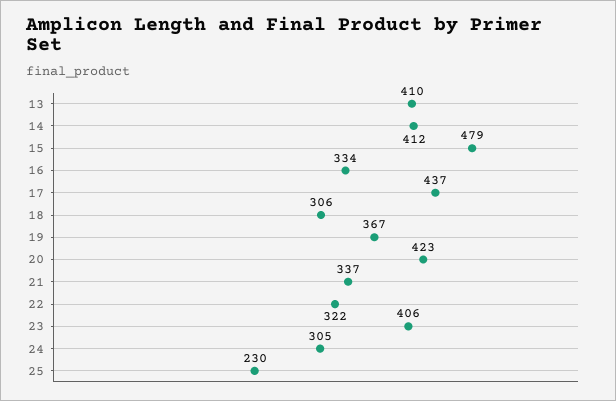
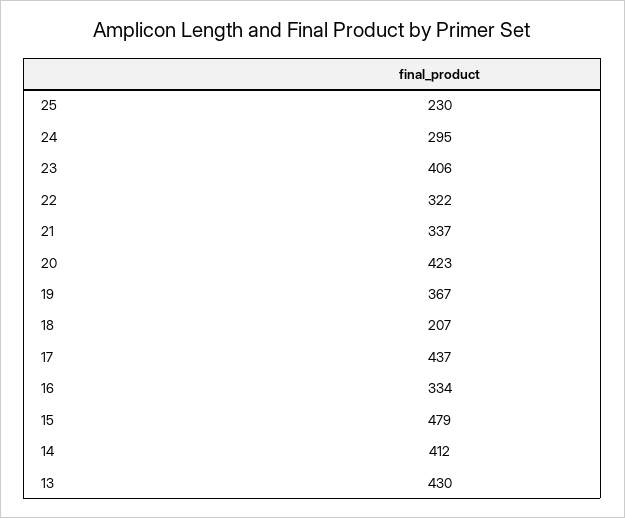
  {
-   "13": 410,
+   "13": 430,
    "14": 412,
    "15": 479,
    "16": 334,
    "17": 437,
-   "18": 306,
+   "18": 207,
    "19": 367,
    "20": 423,
    "21": 337,
    "22": 322,
    "23": 406,
-   "24": 305,
+   "24": 295,
    "25": 230
  }

